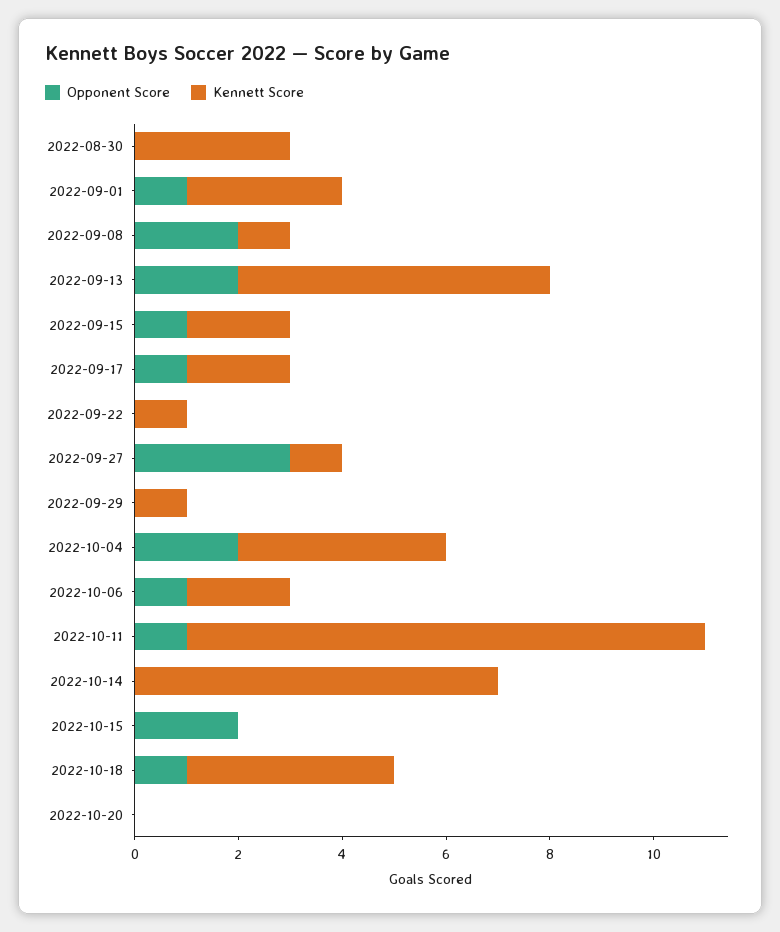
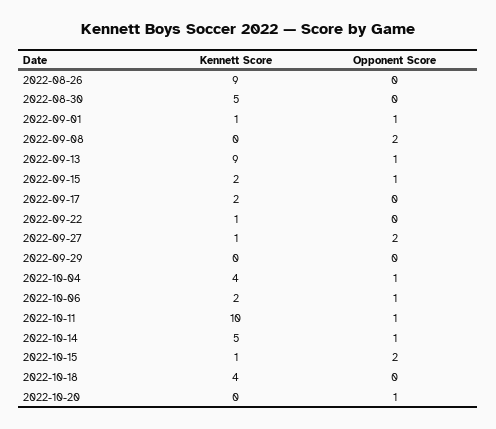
  {
    "Opponent Score": {
      "2022-08-30": 0,
      "2022-09-01": 1,
      "2022-09-08": 2,
-     "2022-09-13": 2,
+     "2022-09-13": 1,
      "2022-09-15": 1,
-     "2022-09-17": 1,
+     "2022-09-17": 0,
      "2022-09-22": 0,
-     "2022-09-27": 3,
+     "2022-09-27": 2,
      "2022-09-29": 0,
-     "2022-10-04": 2,
+     "2022-10-04": 1,
      "2022-10-06": 1,
      "2022-10-11": 1,
-     "2022-10-14": 0,
+     "2022-10-14": 1,
      "2022-10-15": 2,
-     "2022-10-18": 1,
+     "2022-10-18": 0,
-     "2022-10-20": 0
+     "2022-10-20": 1,
+     "2022-08-26": 0
    },
    "Kennett Score": {
-     "2022-08-30": 3,
+     "2022-08-30": 5,
-     "2022-09-01": 3,
+     "2022-09-01": 1,
-     "2022-09-08": 1,
+     "2022-09-08": 0,
-     "2022-09-13": 6,
+     "2022-09-13": 9,
      "2022-09-15": 2,
      "2022-09-17": 2,
      "2022-09-22": 1,
      "2022-09-27": 1,
-     "2022-09-29": 1,
+     "2022-09-29": 0,
      "2022-10-04": 4,
      "2022-10-06": 2,
      "2022-10-11": 10,
-     "2022-10-14": 7,
+     "2022-10-14": 5,
-     "2022-10-15": 0,
+     "2022-10-15": 1,
      "2022-10-18": 4,
-     "2022-10-20": 0
+     "2022-10-20": 0,
+     "2022-08-26": 9
    }
  }

